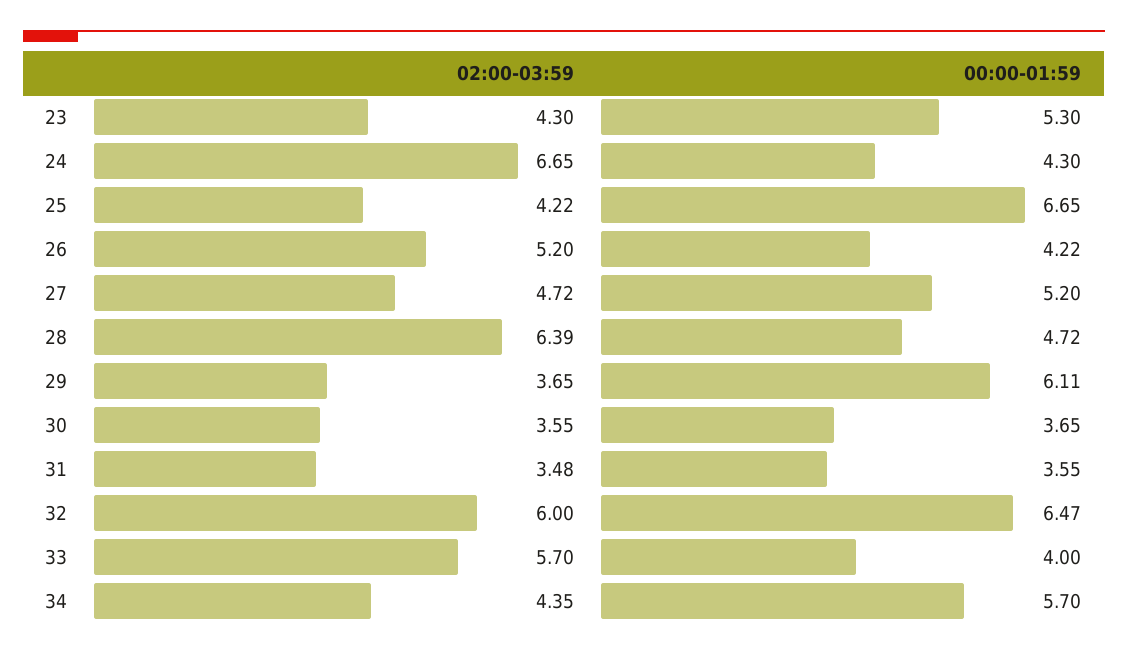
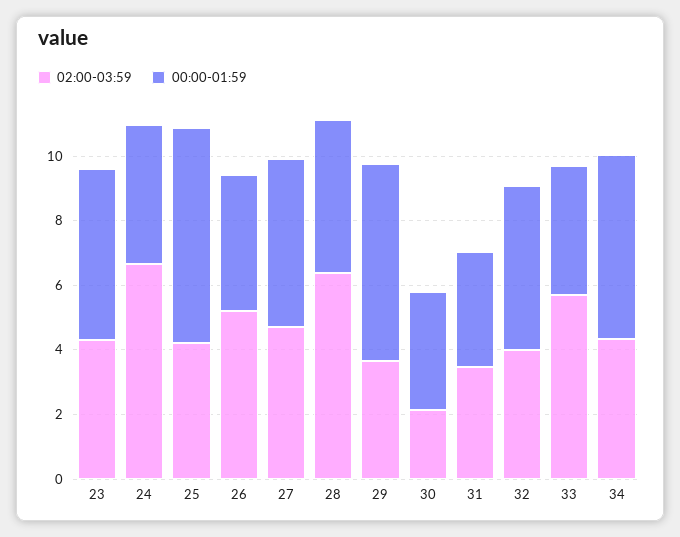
  {
    "02:00-03:59": {
      "23": 4.3,
      "24": 6.65,
      "25": 4.22,
      "26": 5.2,
      "27": 4.72,
      "28": 6.39,
      "29": 3.65,
-     "30": 3.55,
+     "30": 2,
      "31": 3.48,
-     "32": 6,
+     "32": 4,
      "33": 5.7,
      "34": 4.35
    },
    "00:00-01:59": {
      "23": 5.3,
      "24": 4.3,
      "25": 6.65,
      "26": 4.22,
      "27": 5.2,
      "28": 4.72,
      "29": 6.11,
      "30": 3.65,
      "31": 3.55,
-     "32": 6.47,
+     "32": 5,
      "33": 4,
      "34": 5.7
    }
  }

